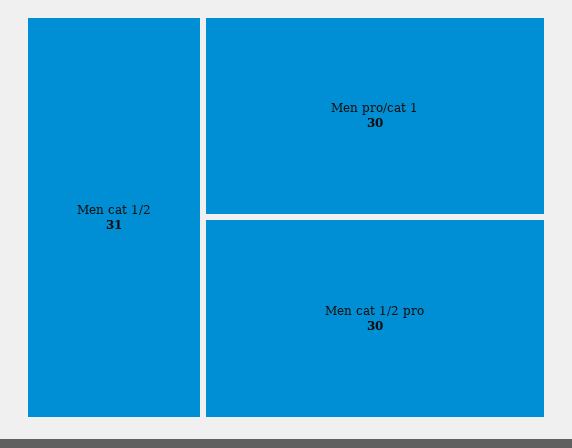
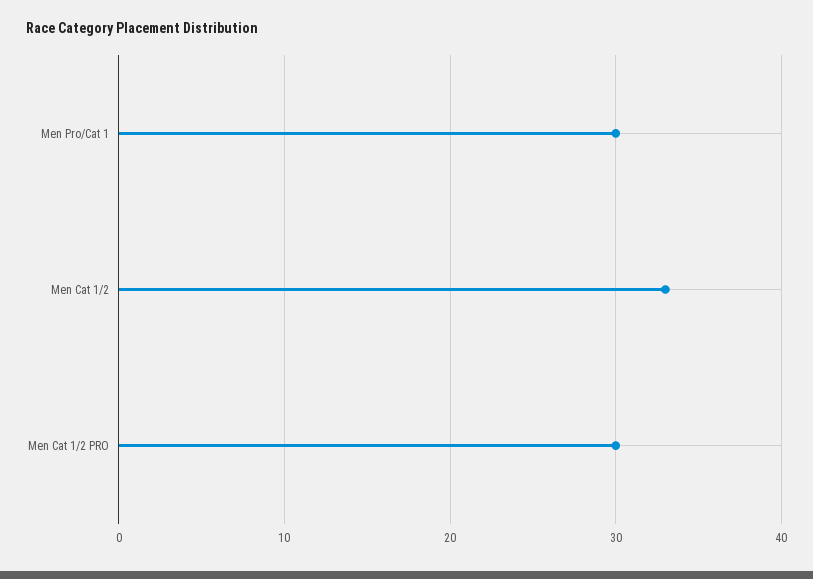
  {
-   "Men cat 1/2": 31,
+   "Men cat 1/2": 33,
    "Men pro/cat 1": 30,
    "Men cat 1/2 pro": 30
  }

